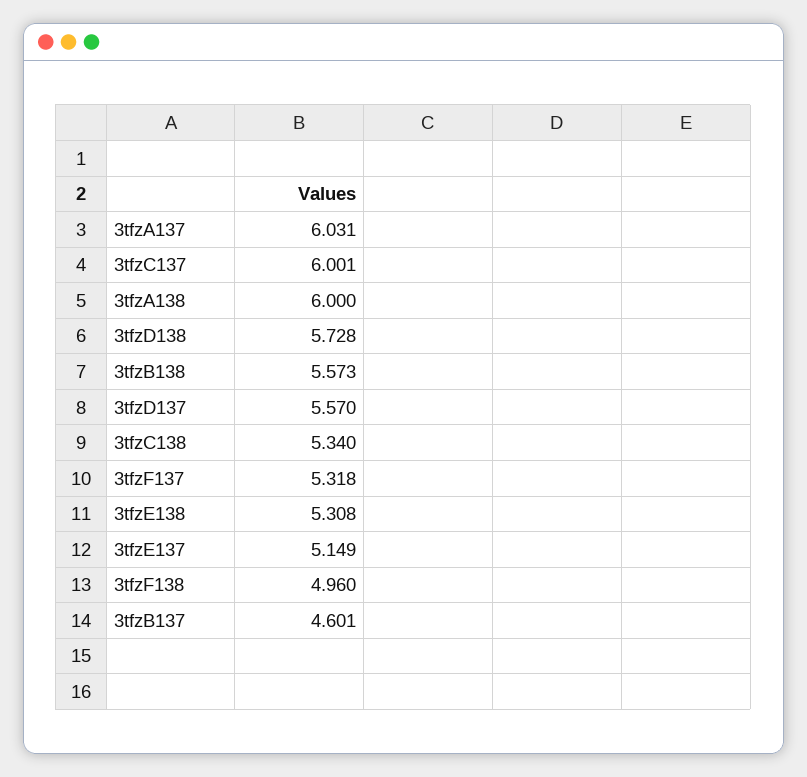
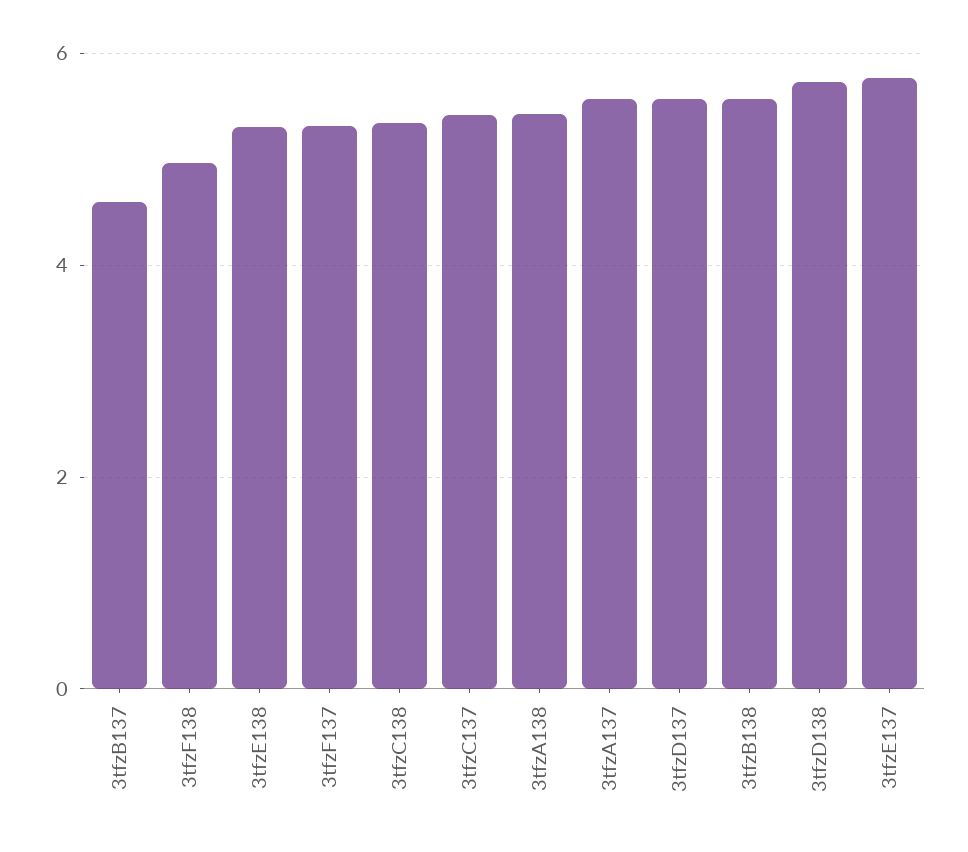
  {
-   "3tfzA137": 6.031,
+   "3tfzA137": 5.6,
-   "3tfzC137": 6.001,
+   "3tfzC137": 5.4,
-   "3tfzA138": 6,
+   "3tfzA138": 5.4,
    "3tfzD138": 5.728,
    "3tfzB138": 5.573,
    "3tfzD137": 5.57,
    "3tfzC138": 5.34,
    "3tfzF137": 5.318,
    "3tfzE138": 5.308,
-   "3tfzE137": 5.149,
+   "3tfzE137": 5.8,
    "3tfzF138": 4.96,
    "3tfzB137": 4.601
  }

